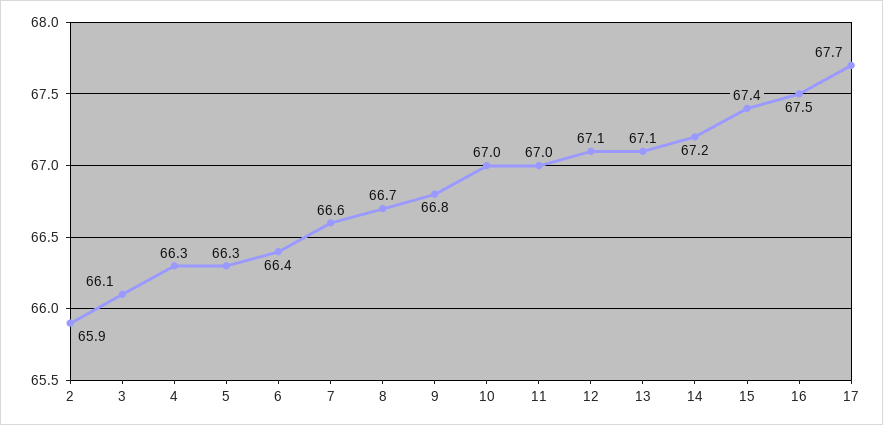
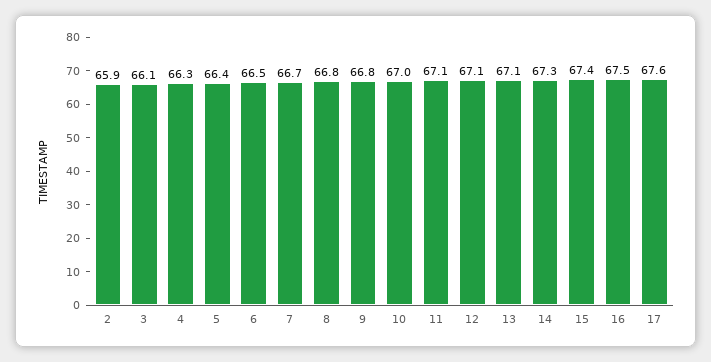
  {
    "2": 65.9,
    "3": 66.1,
    "4": 66.3,
-   "5": 66.3,
+   "5": 66.4,
-   "6": 66.4,
+   "6": 66.5,
-   "7": 66.6,
+   "7": 66.7,
-   "8": 66.7,
+   "8": 66.8,
    "9": 66.8,
    "10": 67,
-   "11": 67,
+   "11": 67.1,
    "12": 67.1,
    "13": 67.1,
-   "14": 67.2,
+   "14": 67.3,
    "15": 67.4,
    "16": 67.5,
-   "17": 67.7
+   "17": 67.6
  }

